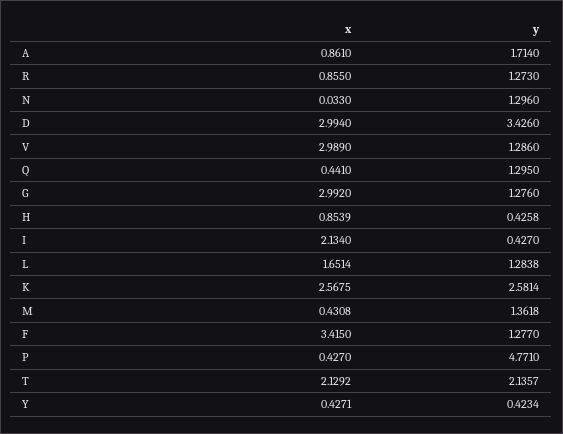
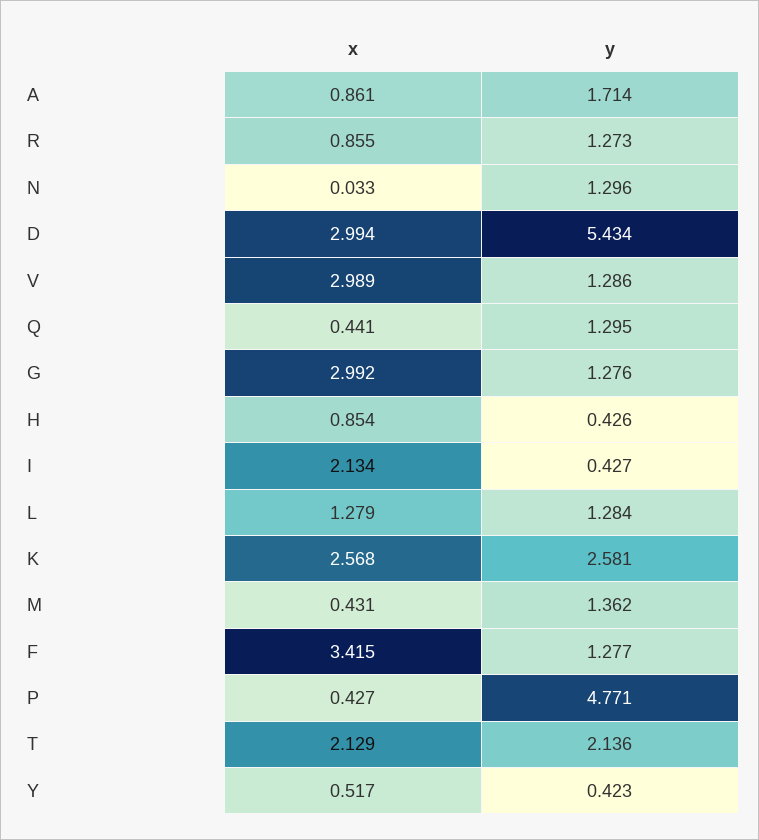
  {
    "x": {
      "A": 0.861,
      "R": 0.855,
      "N": 0.033,
      "D": 2.994,
      "V": 2.989,
      "Q": 0.441,
      "G": 2.992,
      "H": 0.8539,
      "I": 2.134,
-     "L": 1.6514,
+     "L": 1.279,
      "K": 2.5675,
      "M": 0.4308,
      "F": 3.415,
      "P": 0.427,
      "T": 2.1292,
-     "Y": 0.4271
+     "Y": 0.517
    },
    "y": {
      "A": 1.714,
      "R": 1.273,
      "N": 1.296,
-     "D": 3.426,
+     "D": 5.434,
      "V": 1.286,
      "Q": 1.295,
      "G": 1.276,
      "H": 0.4258,
      "I": 0.427,
      "L": 1.2838,
      "K": 2.5814,
      "M": 1.3618,
      "F": 1.277,
      "P": 4.771,
      "T": 2.1357,
      "Y": 0.4234
    }
  }

